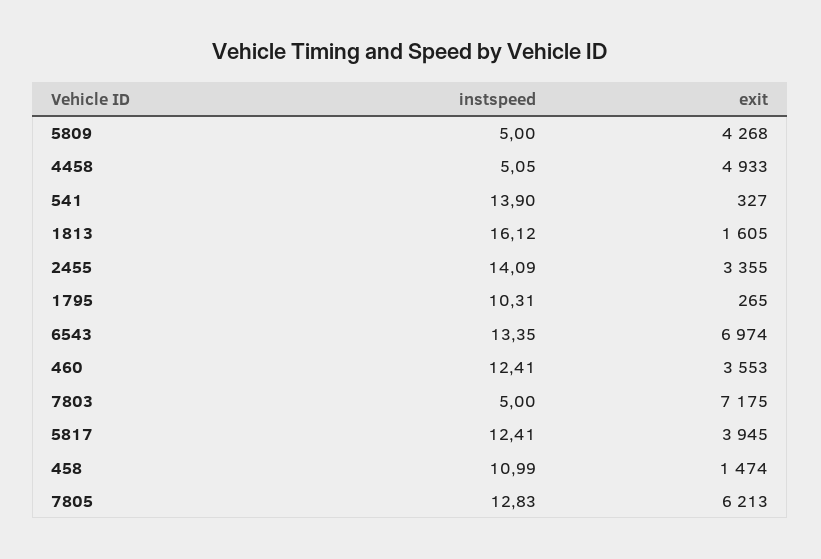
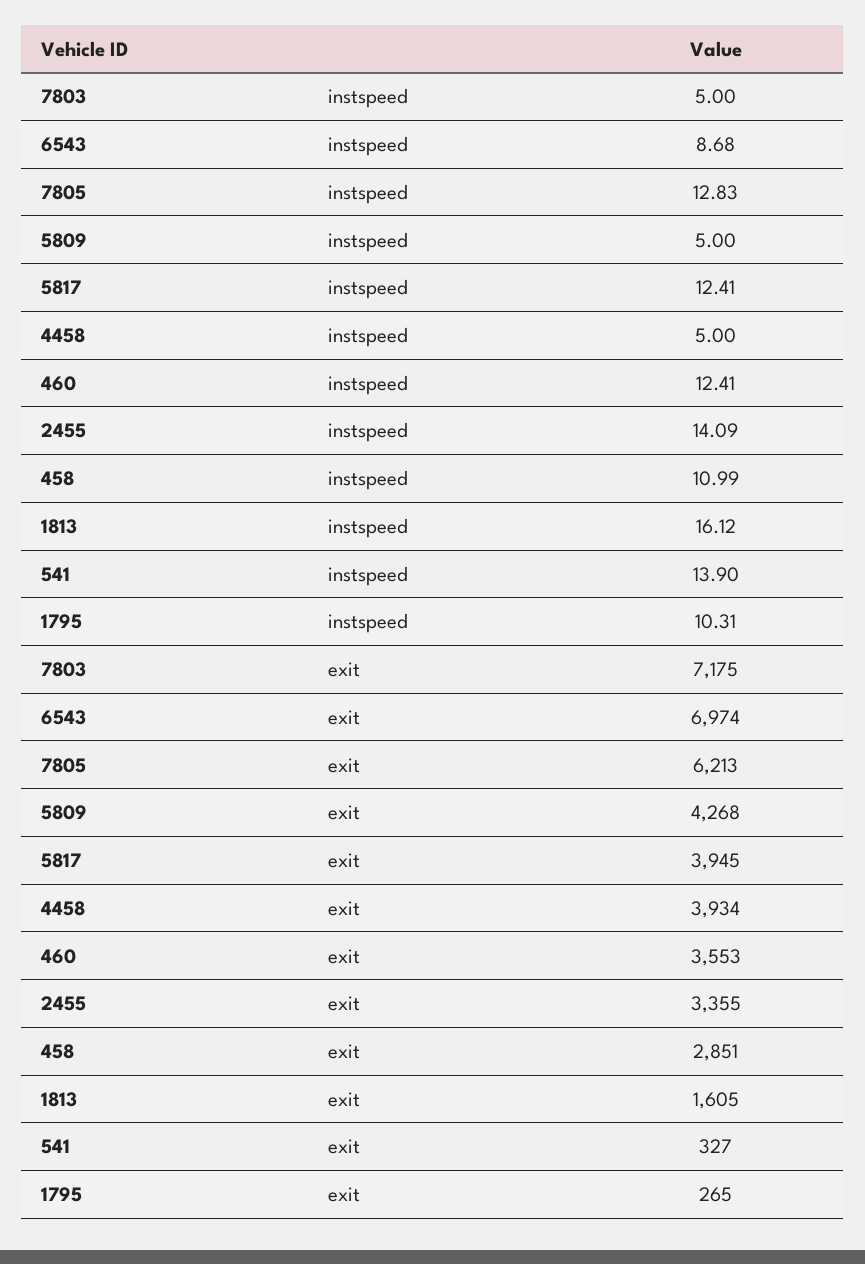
  {
    "instspeed": {
      "5809": 5,
-     "4458": 5.05,
+     "4458": 5,
      "541": 13.9,
      "1813": 16.12,
      "2455": 14.09,
      "1795": 10.31,
-     "6543": 13.35,
+     "6543": 8.68,
      "460": 12.41,
      "7803": 5,
      "5817": 12.41,
      "458": 10.99,
      "7805": 12.83
    },
    "exit": {
      "5809": 4268,
-     "4458": 4933,
+     "4458": 3934,
      "541": 327,
      "1813": 1605,
      "2455": 3355,
      "1795": 265,
      "6543": 6974,
      "460": 3553,
      "7803": 7175,
      "5817": 3945,
-     "458": 1474,
+     "458": 2851,
      "7805": 6213
    }
  }

